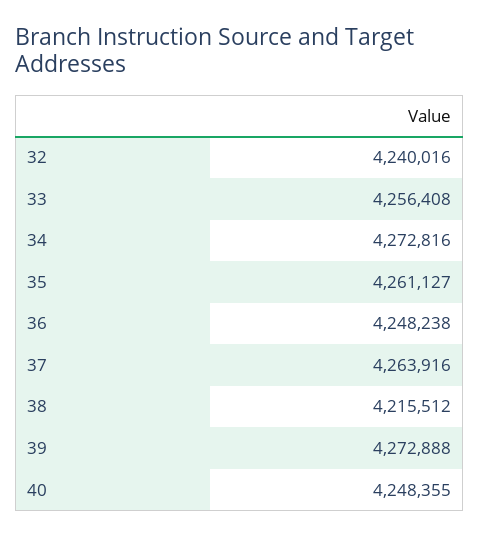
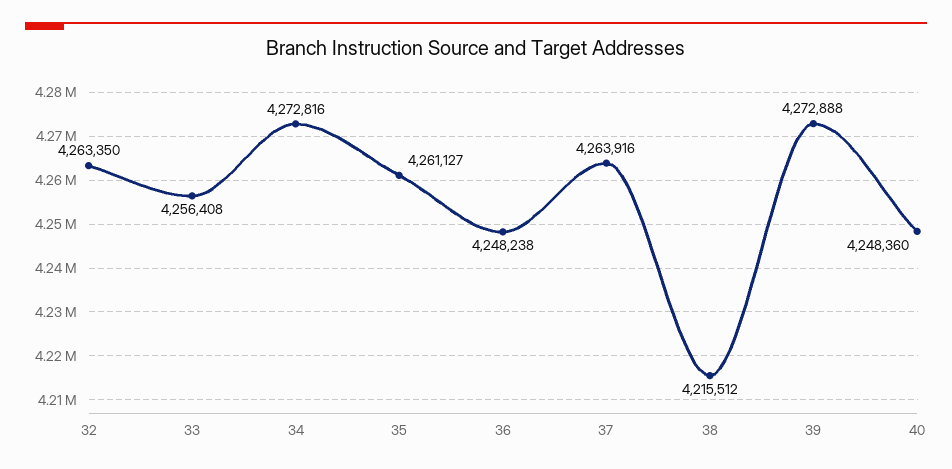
  {
-   "32": 4240016,
+   "32": 4263350,
    "33": 4256408,
    "34": 4272816,
    "35": 4261127,
    "36": 4248238,
    "37": 4263916,
    "38": 4215512,
    "39": 4272888,
-   "40": 4248355
+   "40": 4248360
  }

